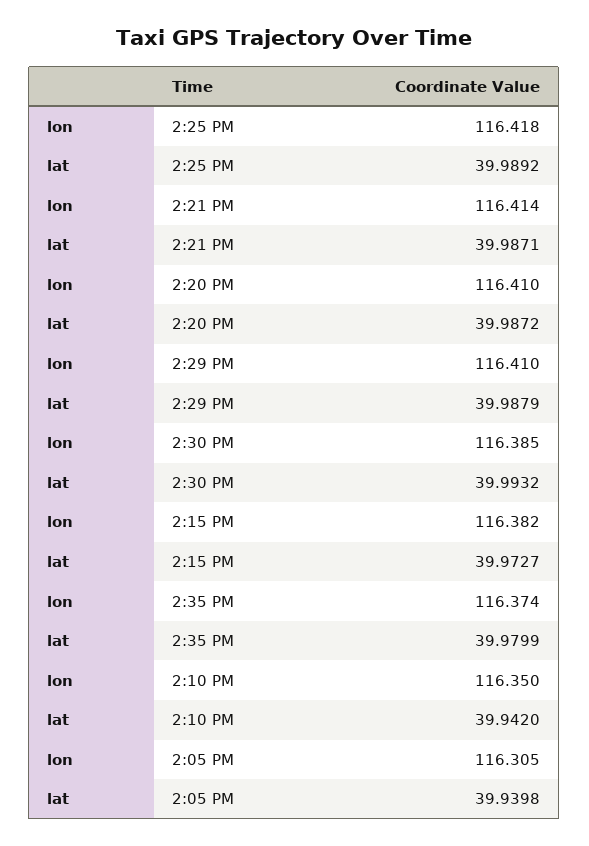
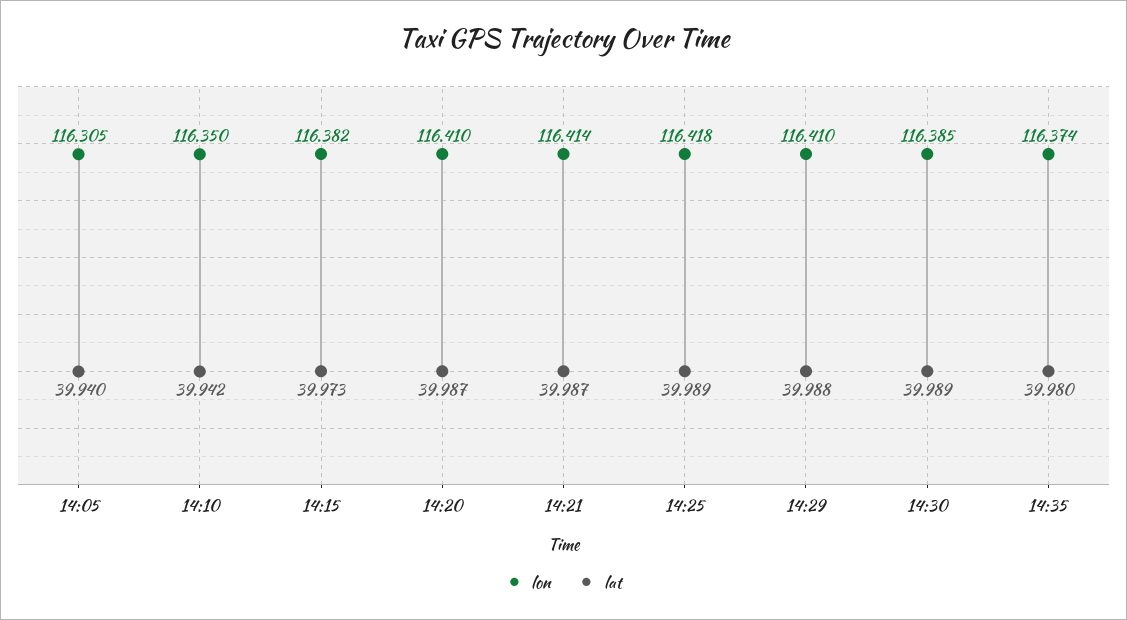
  {
    "lon": {
      "2:25 PM": 116.418,
      "2:21 PM": 116.414,
      "2:20 PM": 116.41,
      "2:29 PM": 116.41,
      "2:30 PM": 116.385,
      "2:15 PM": 116.382,
      "2:35 PM": 116.374,
      "2:10 PM": 116.35,
      "2:05 PM": 116.305
    },
    "lat": {
      "2:25 PM": 39.9892,
      "2:21 PM": 39.9871,
      "2:20 PM": 39.9872,
      "2:29 PM": 39.9879,
-     "2:30 PM": 39.9932,
+     "2:30 PM": 39.989,
      "2:15 PM": 39.9727,
      "2:35 PM": 39.9799,
      "2:10 PM": 39.942,
      "2:05 PM": 39.9398
    }
  }

